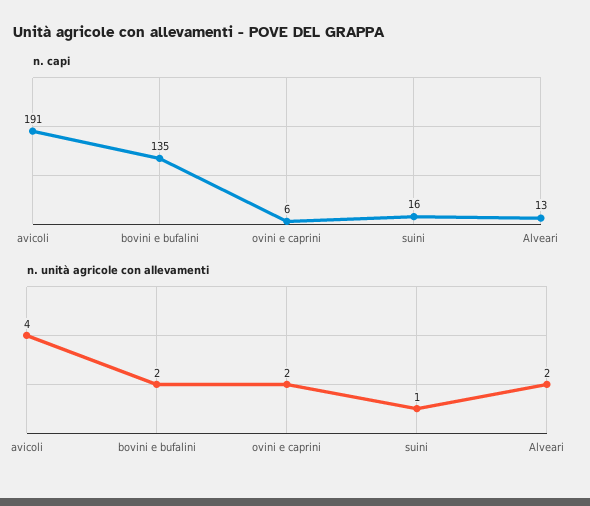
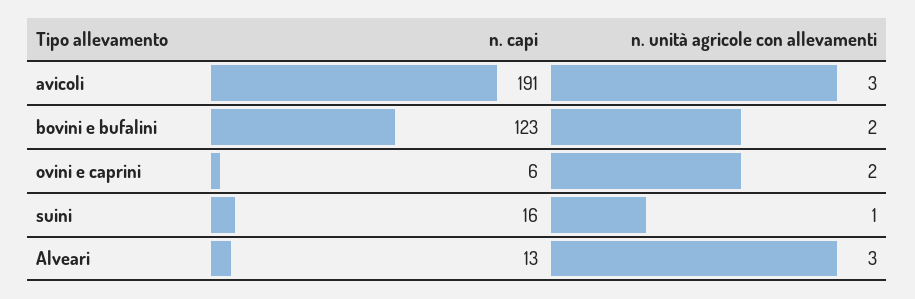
  {
    "n. capi": {
      "avicoli": 191,
-     "bovini e bufalini": 135,
+     "bovini e bufalini": 123,
      "ovini e caprini": 6,
      "suini": 16,
      "Alveari": 13
    },
    "n. unità agricole con allevamenti": {
-     "avicoli": 4,
+     "avicoli": 3,
      "bovini e bufalini": 2,
      "ovini e caprini": 2,
      "suini": 1,
-     "Alveari": 2
+     "Alveari": 3
    }
  }

